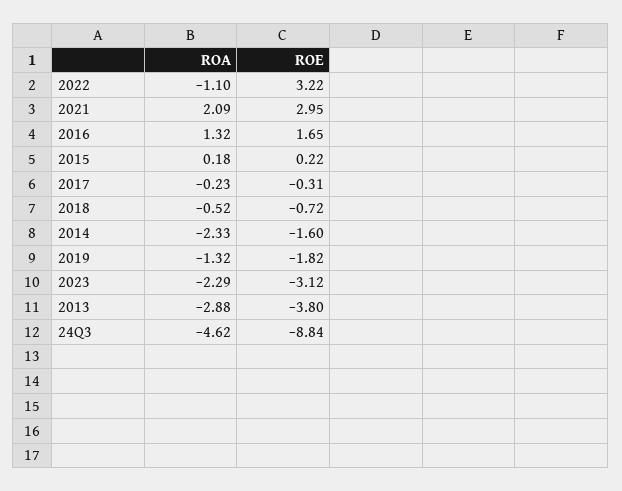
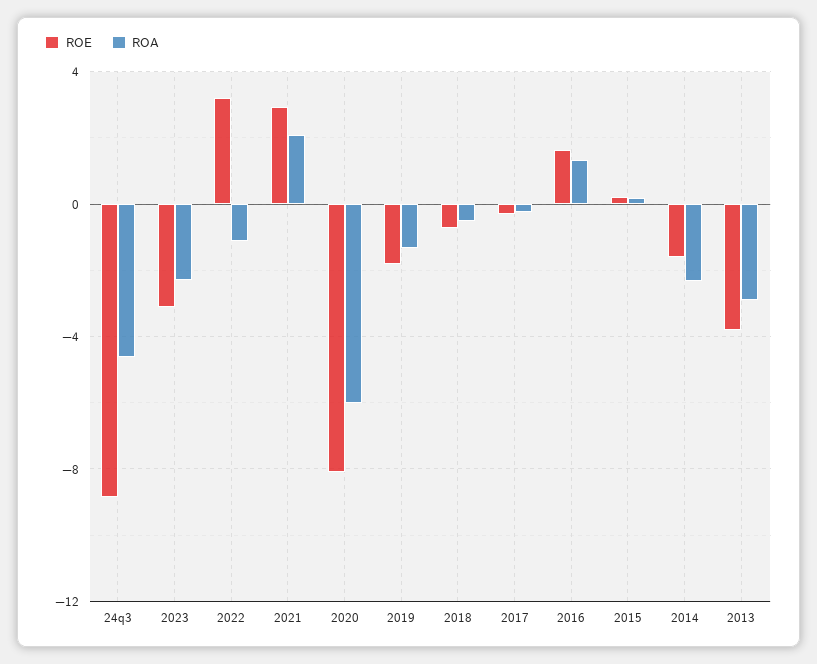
  {
    "ROA": {
      "2022": -1.1,
      "2021": 2.09,
      "2016": 1.32,
      "2015": 0.18,
      "2017": -0.23,
      "2018": -0.52,
      "2014": -2.33,
      "2019": -1.32,
      "2023": -2.29,
      "2013": -2.88,
-     "24Q3": -4.62
+     "24Q3": -4.62,
+     "2020": -6
    },
    "ROE": {
      "2022": 3.22,
      "2021": 2.95,
      "2016": 1.65,
      "2015": 0.22,
      "2017": -0.31,
      "2018": -0.72,
      "2014": -1.6,
      "2019": -1.82,
      "2023": -3.12,
      "2013": -3.8,
-     "24Q3": -8.84
+     "24Q3": -8.84,
+     "2020": -8
    }
  }

